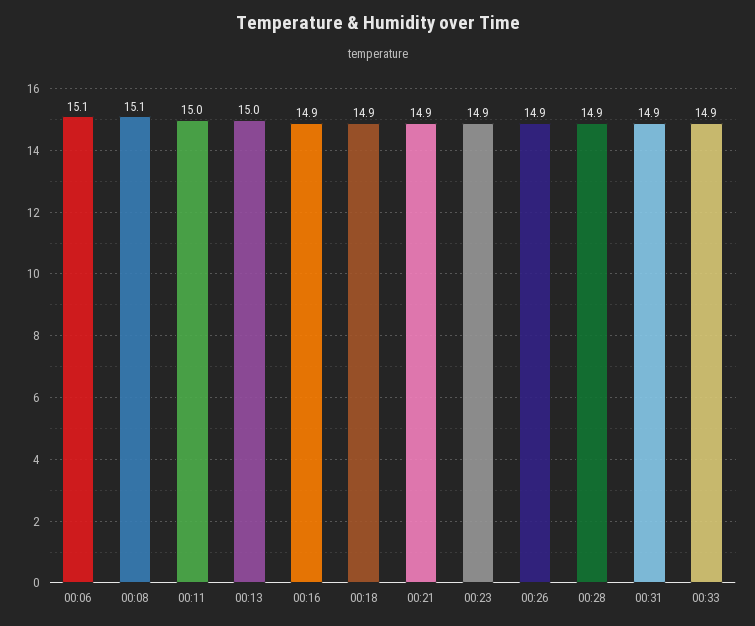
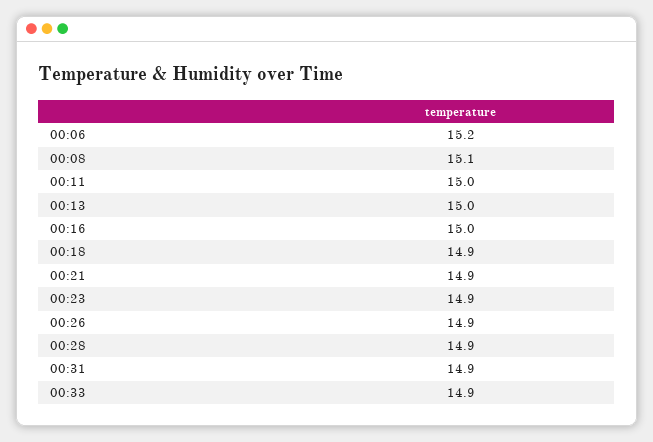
  {
-   "00:06": 15.1,
+   "00:06": 15.2,
    "00:08": 15.1,
    "00:11": 15,
    "00:13": 15,
-   "00:16": 14.9,
+   "00:16": 15,
    "00:18": 14.9,
    "00:21": 14.9,
    "00:23": 14.9,
    "00:26": 14.9,
    "00:28": 14.9,
    "00:31": 14.9,
    "00:33": 14.9
  }

